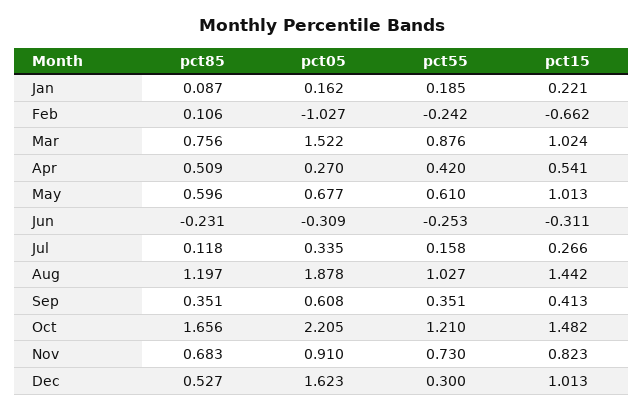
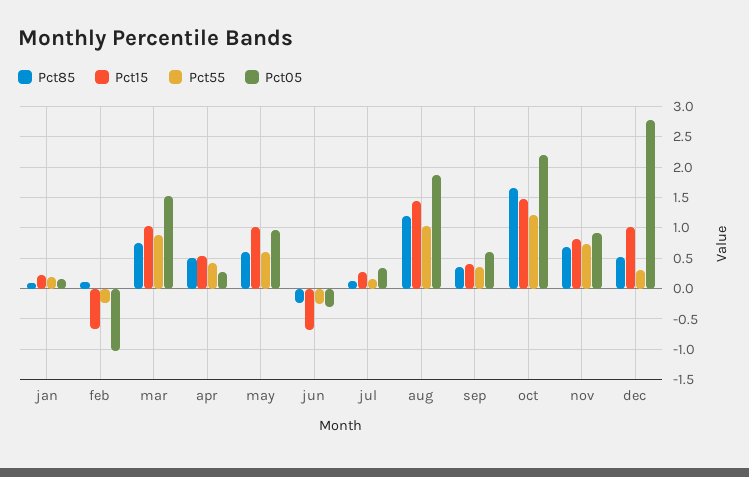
  {
    "pct85": {
      "Jan": 0.087,
      "Feb": 0.106,
      "Mar": 0.756,
      "Apr": 0.509,
      "May": 0.596,
      "Jun": -0.231,
      "Jul": 0.118,
      "Aug": 1.197,
      "Sep": 0.351,
      "Oct": 1.656,
      "Nov": 0.683,
      "Dec": 0.527
    },
    "pct05": {
      "Jan": 0.162,
      "Feb": -1.027,
      "Mar": 1.522,
      "Apr": 0.27,
-     "May": 0.677,
+     "May": 1,
      "Jun": -0.309,
      "Jul": 0.335,
      "Aug": 1.878,
      "Sep": 0.608,
      "Oct": 2.205,
      "Nov": 0.91,
-     "Dec": 1.623
+     "Dec": 2.8
    },
    "pct55": {
      "Jan": 0.185,
      "Feb": -0.242,
      "Mar": 0.876,
      "Apr": 0.42,
      "May": 0.61,
      "Jun": -0.253,
      "Jul": 0.158,
      "Aug": 1.027,
      "Sep": 0.351,
      "Oct": 1.21,
      "Nov": 0.73,
      "Dec": 0.3
    },
    "pct15": {
      "Jan": 0.221,
      "Feb": -0.662,
      "Mar": 1.024,
      "Apr": 0.541,
      "May": 1.013,
-     "Jun": -0.311,
+     "Jun": -0.7,
      "Jul": 0.266,
      "Aug": 1.442,
      "Sep": 0.413,
      "Oct": 1.482,
      "Nov": 0.823,
      "Dec": 1.013
    }
  }

